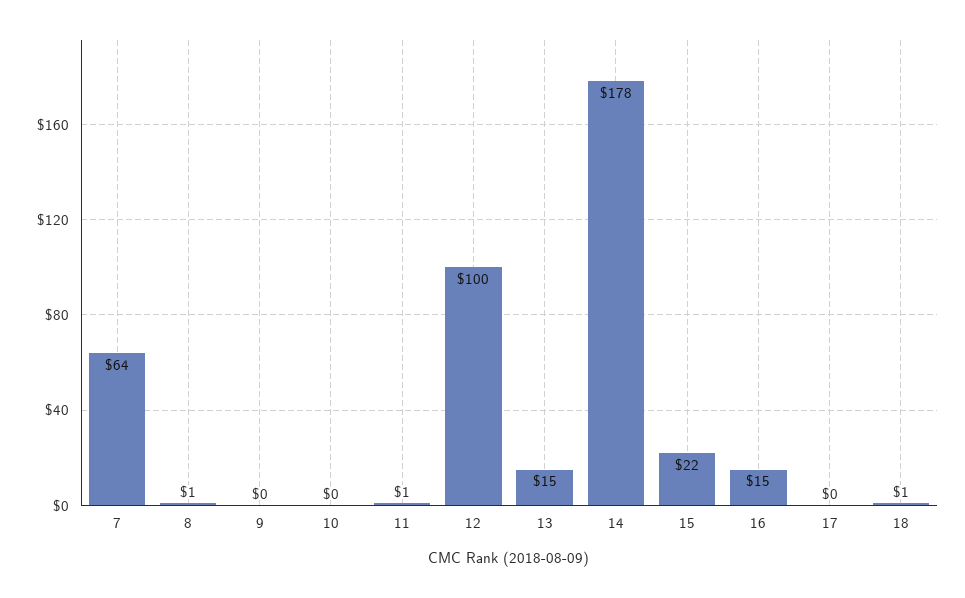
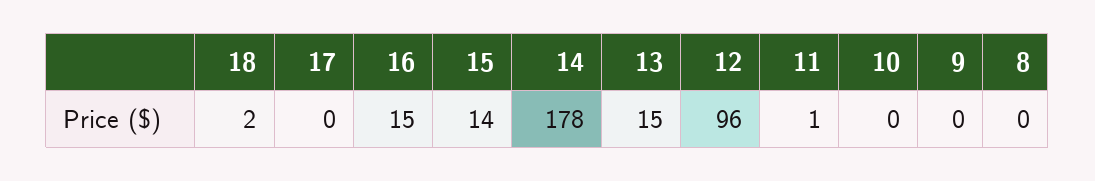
  {
-   "7": 64,
-   "8": 1,
+   "8": 0,
    "9": 0,
    "10": 0,
    "11": 1,
-   "12": 100,
+   "12": 96,
    "13": 15,
    "14": 178,
-   "15": 22,
+   "15": 14,
    "16": 15,
    "17": 0,
-   "18": 1
+   "18": 2
  }

